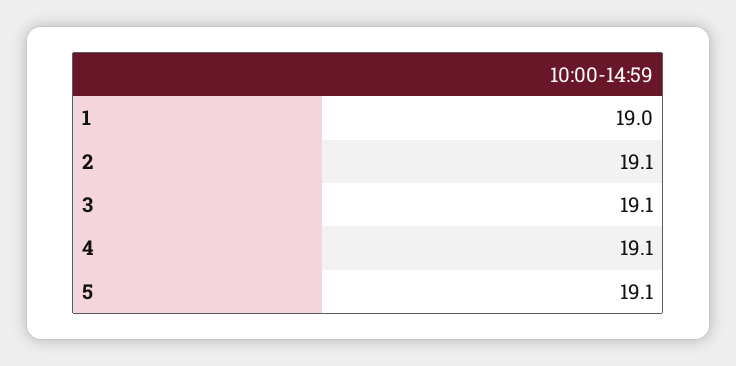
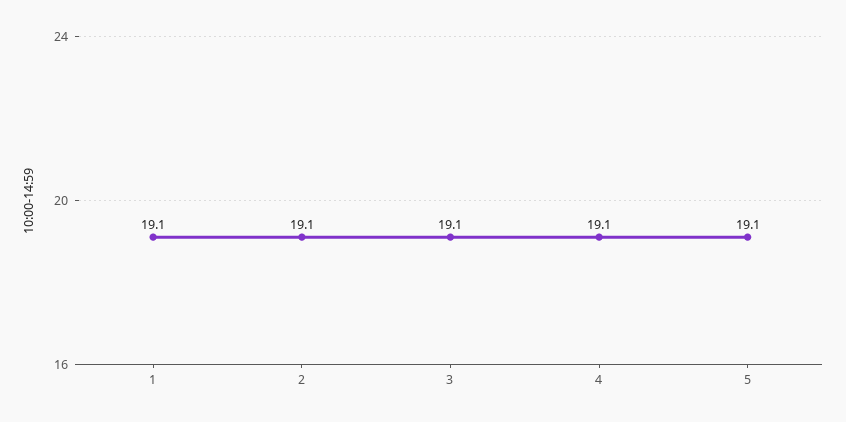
  {
-   "1": 19,
+   "1": 19.1,
    "2": 19.1,
    "3": 19.1,
    "4": 19.1,
    "5": 19.1
  }

